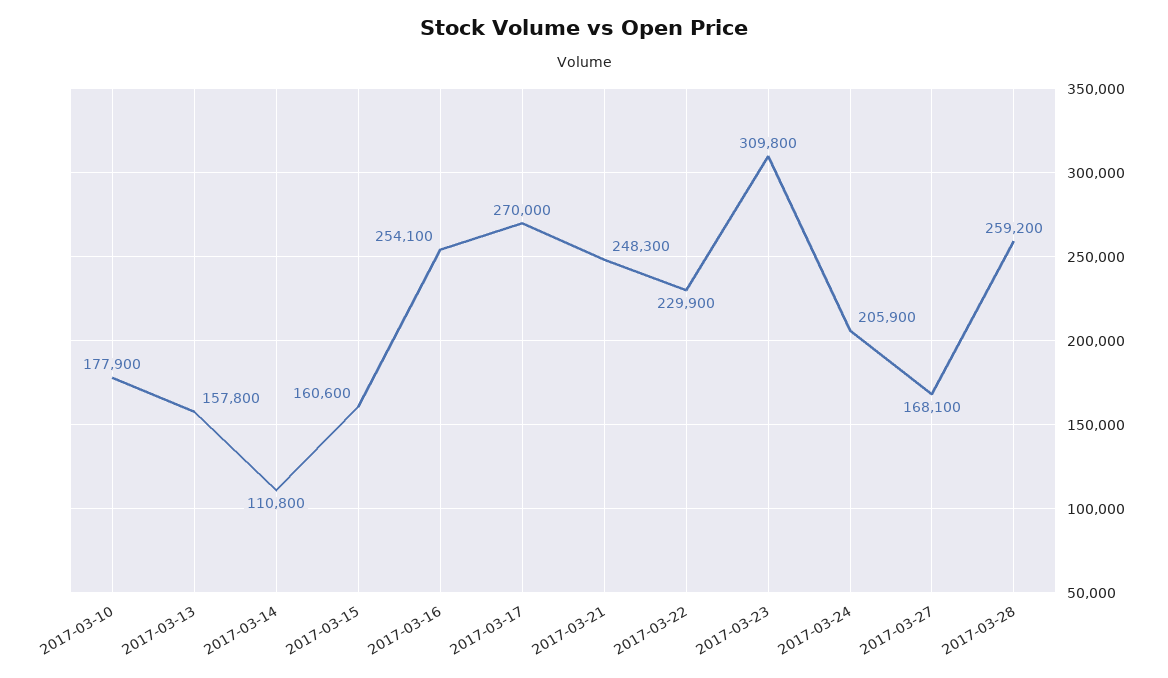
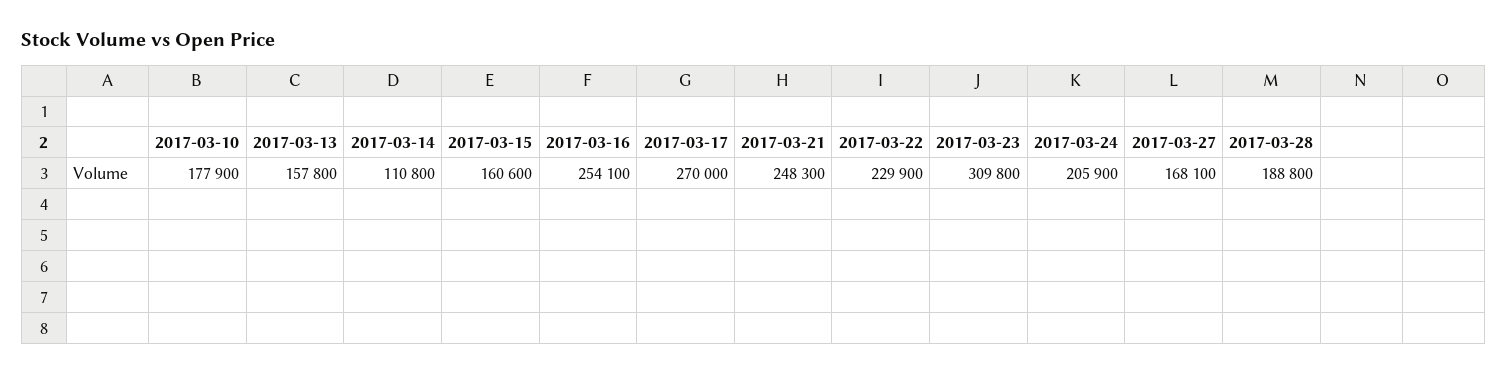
  {
    "2017-03-10": 177900,
    "2017-03-13": 157800,
    "2017-03-14": 110800,
    "2017-03-15": 160600,
    "2017-03-16": 254100,
    "2017-03-17": 270000,
    "2017-03-21": 248300,
    "2017-03-22": 229900,
    "2017-03-23": 309800,
    "2017-03-24": 205900,
    "2017-03-27": 168100,
-   "2017-03-28": 259200
+   "2017-03-28": 188800
  }

